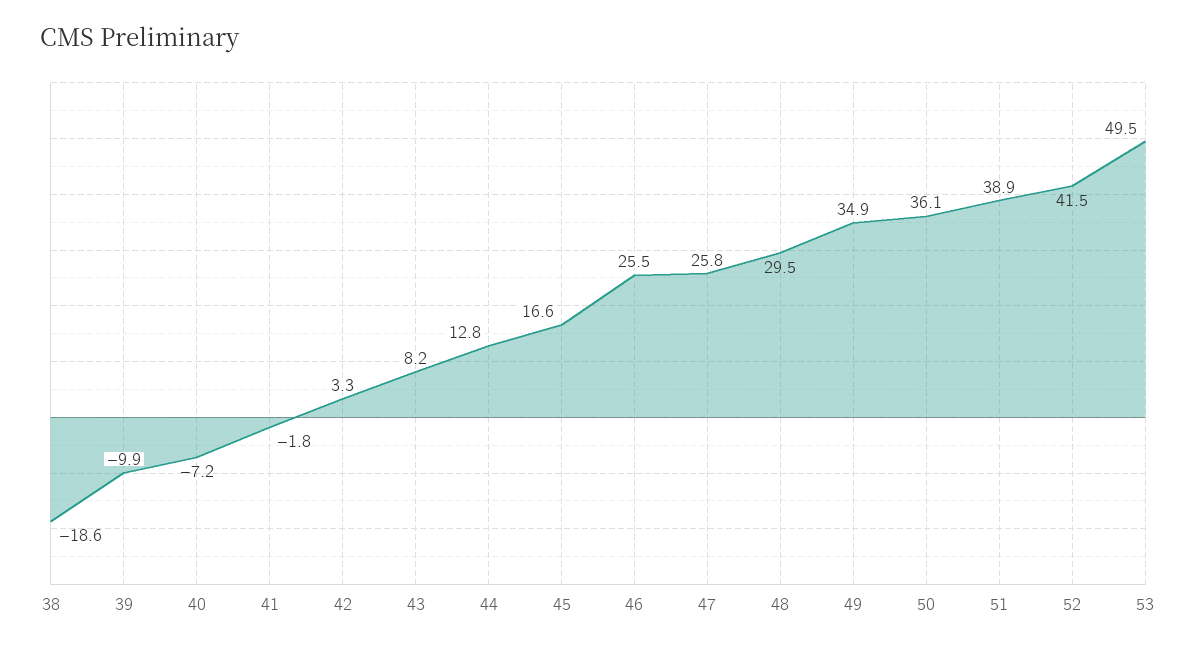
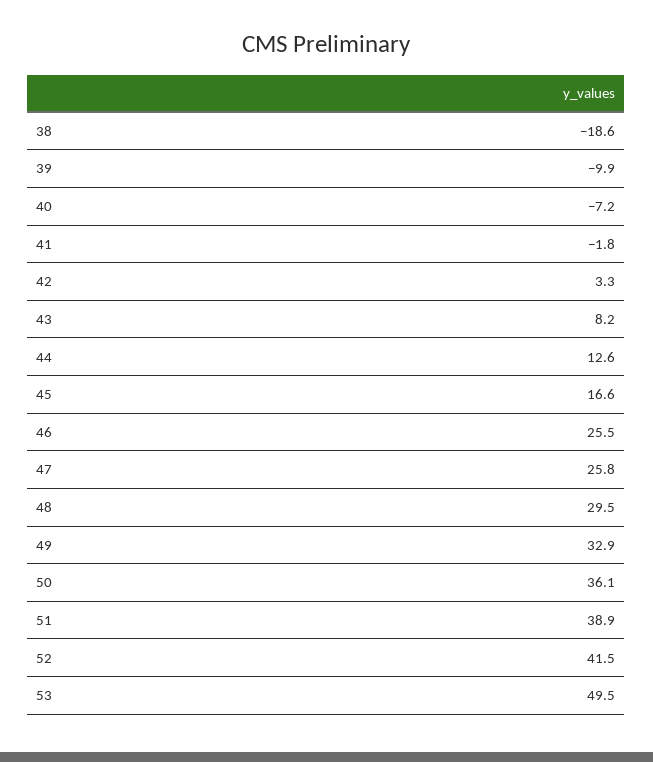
  {
    "38": -18.6,
    "39": -9.9,
    "40": -7.2,
    "41": -1.8,
    "42": 3.3,
    "43": 8.2,
-   "44": 12.8,
+   "44": 12.6,
    "45": 16.6,
    "46": 25.5,
    "47": 25.8,
    "48": 29.5,
-   "49": 34.9,
+   "49": 32.9,
    "50": 36.1,
    "51": 38.9,
    "52": 41.5,
    "53": 49.5
  }

